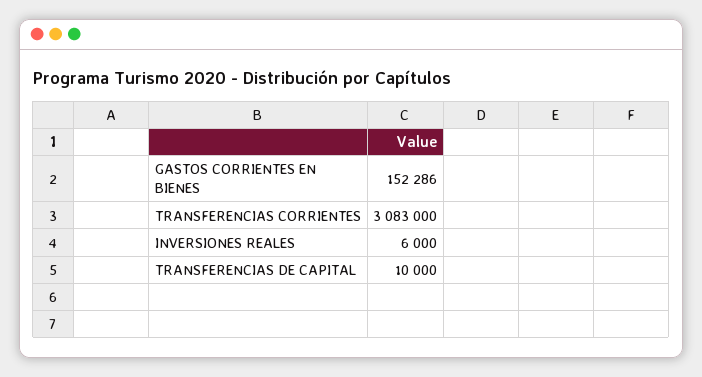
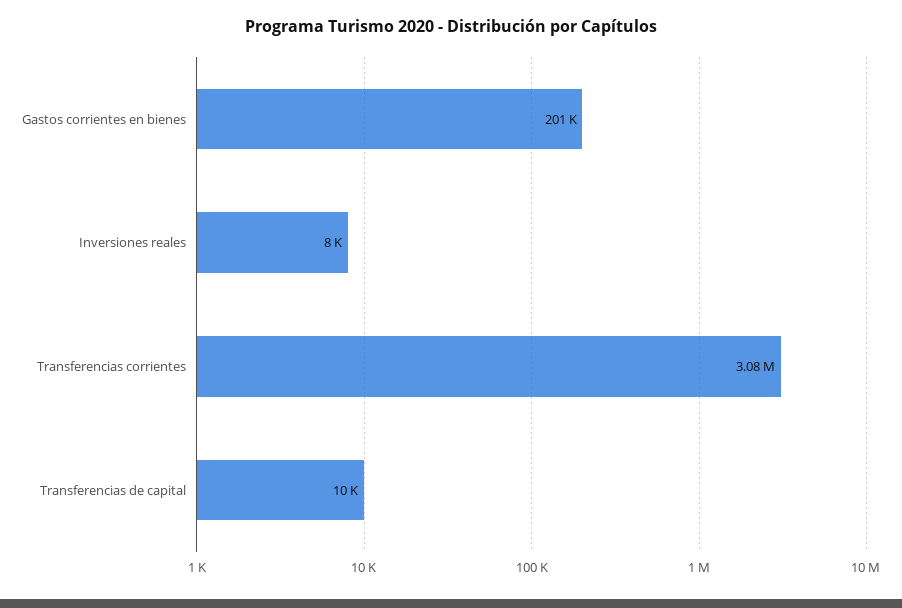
  {
-   "GASTOS CORRIENTES EN BIENES": 152286,
+   "GASTOS CORRIENTES EN BIENES": 201000,
    "TRANSFERENCIAS CORRIENTES": 3083000,
-   "INVERSIONES REALES": 6000,
+   "INVERSIONES REALES": 8000,
    "TRANSFERENCIAS DE CAPITAL": 10000
  }

